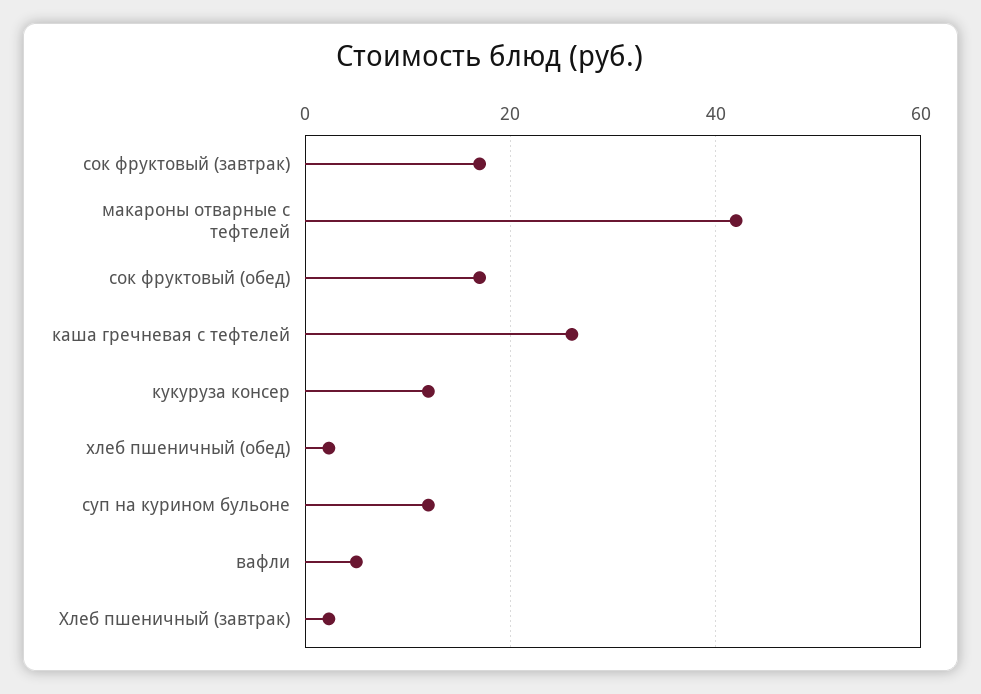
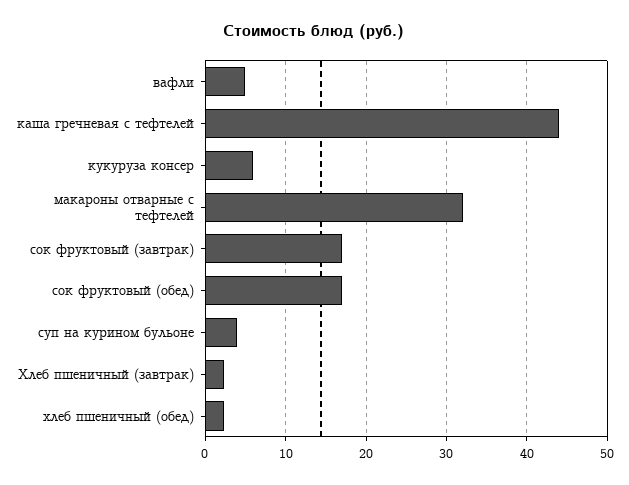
  {
    "сок фруктовый (завтрак)": 17,
-   "макароны отварные с тефтелей": 42,
+   "макароны отварные с тефтелей": 32,
    "сок фруктовый (обед)": 17,
-   "каша гречневая с тефтелей": 26,
+   "каша гречневая с тефтелей": 44,
-   "кукуруза консер": 12,
+   "кукуруза консер": 6,
    "хлеб пшеничный (обед)": 2,
-   "суп на курином бульоне": 12,
+   "суп на курином бульоне": 4,
    "вафли": 5,
    "Хлеб пшеничный (завтрак)": 2
  }

